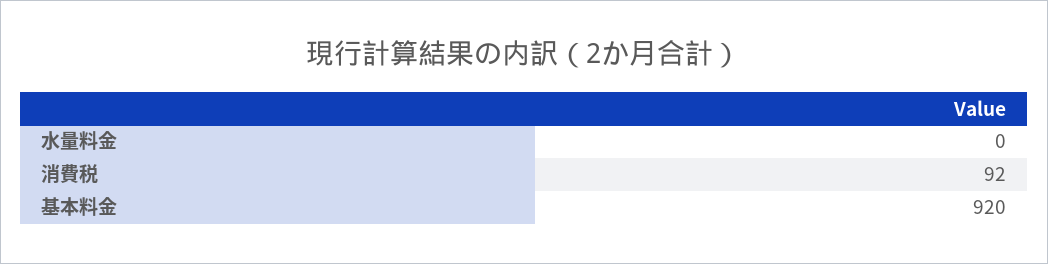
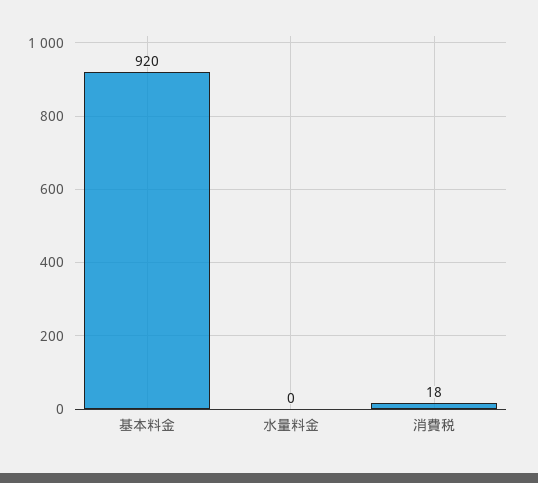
  {
    "水量料金": 0,
-   "消費税": 92,
+   "消費税": 18,
    "基本料金": 920
  }

